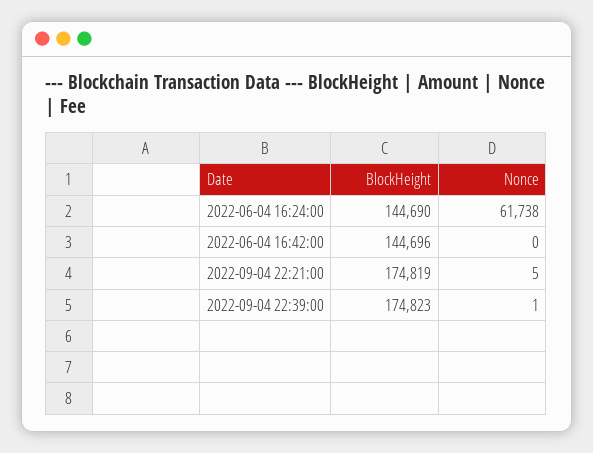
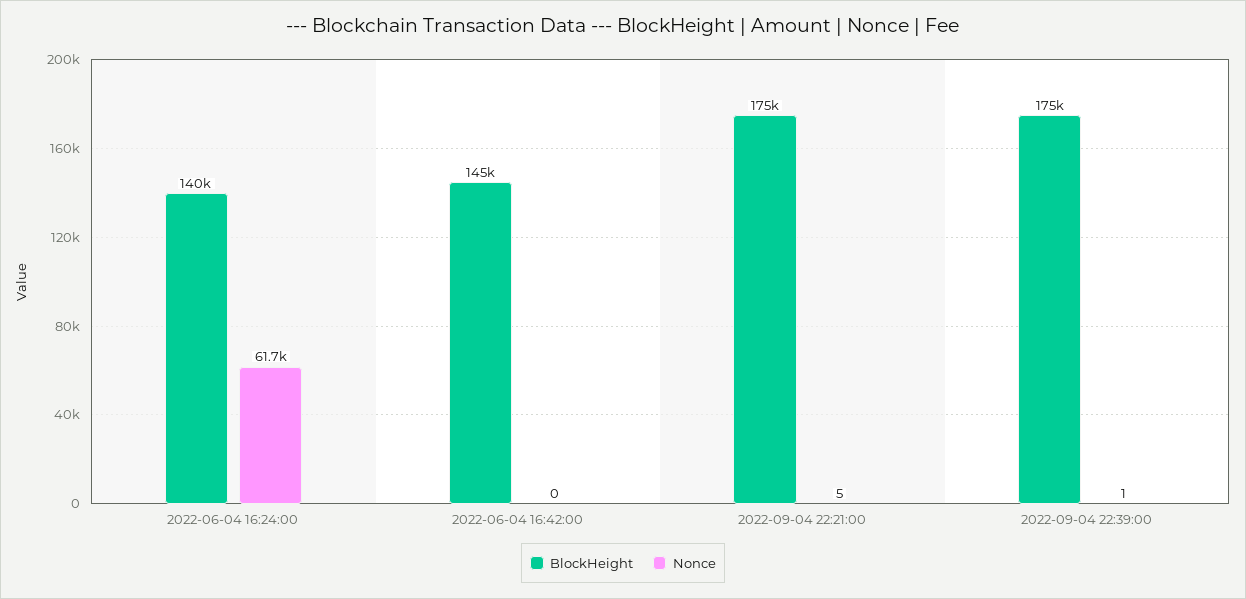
  {
    "BlockHeight": {
-     "2022-06-04 16:24:00": 144690,
+     "2022-06-04 16:24:00": 140000,
      "2022-06-04 16:42:00": 144696,
      "2022-09-04 22:21:00": 174819,
      "2022-09-04 22:39:00": 174823
    },
    "Nonce": {
      "2022-06-04 16:24:00": 61738,
      "2022-06-04 16:42:00": 0,
      "2022-09-04 22:21:00": 5,
      "2022-09-04 22:39:00": 1
    }
  }

